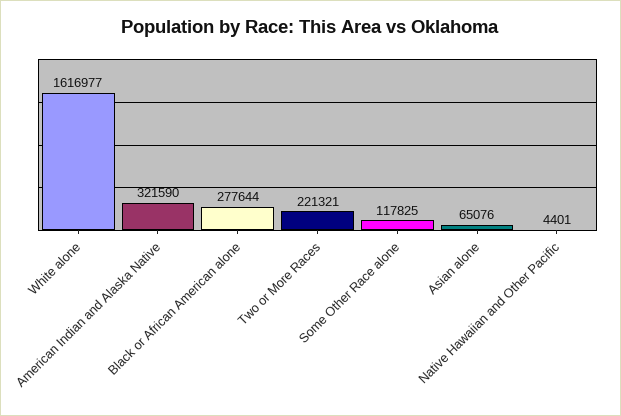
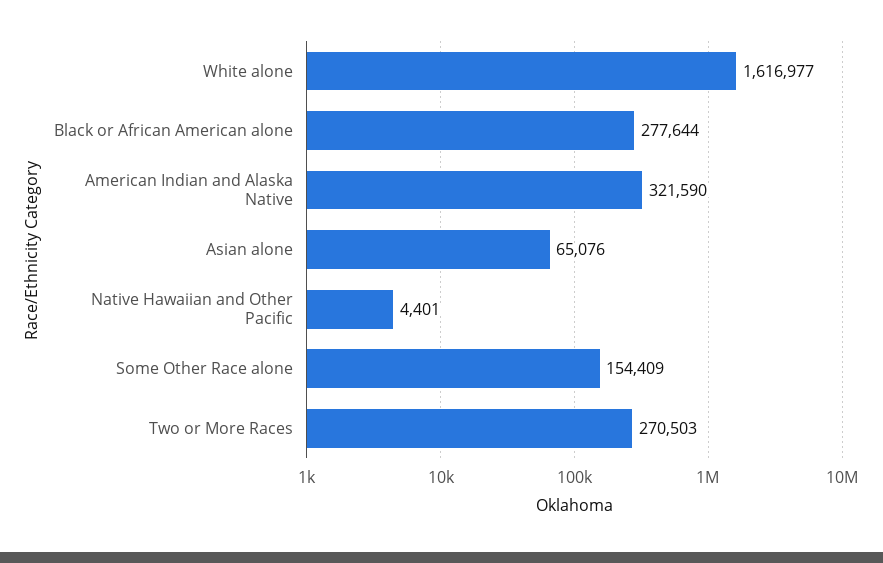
  {
    "White alone": 1616977,
    "American Indian and Alaska Native": 321590,
    "Black or African American alone": 277644,
-   "Two or More Races": 221321,
+   "Two or More Races": 270503,
-   "Some Other Race alone": 117825,
+   "Some Other Race alone": 154409,
    "Asian alone": 65076,
    "Native Hawaiian and Other Pacific": 4401
  }

